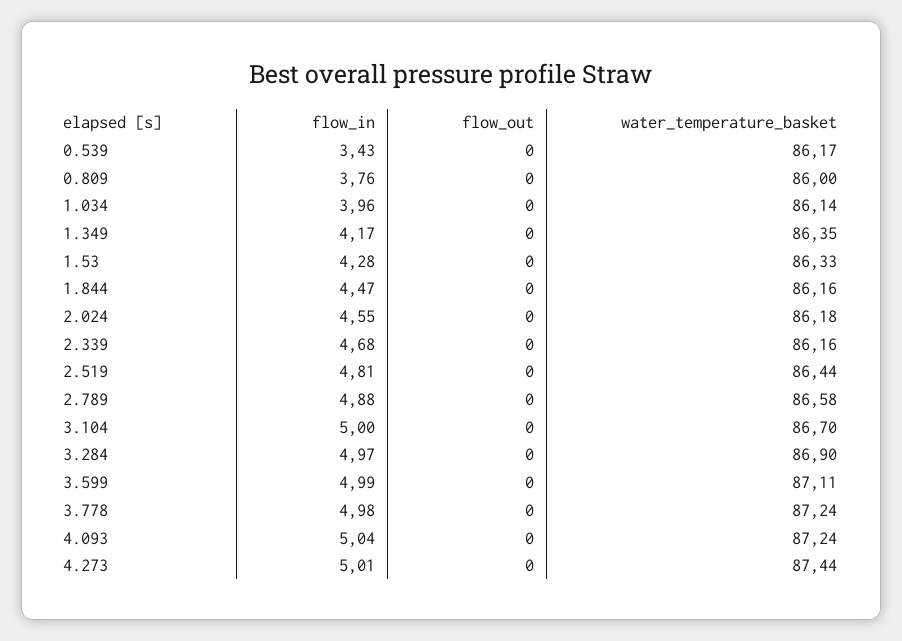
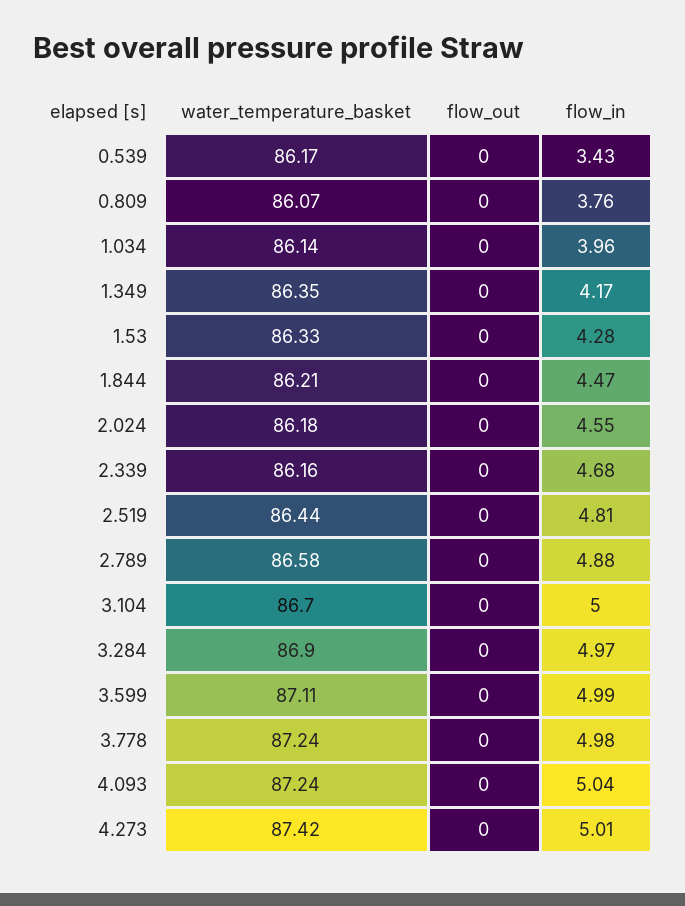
  {
    "flow_in": {
      "0.539": 3.43,
      "0.809": 3.76,
      "1.034": 3.96,
      "1.349": 4.17,
      "1.53": 4.28,
      "1.844": 4.47,
      "2.024": 4.55,
      "2.339": 4.68,
      "2.519": 4.81,
      "2.789": 4.88,
      "3.104": 5,
      "3.284": 4.97,
      "3.599": 4.99,
      "3.778": 4.98,
      "4.093": 5.04,
      "4.273": 5.01
    },
    "flow_out": {
      "0.539": 0,
      "0.809": 0,
      "1.034": 0,
      "1.349": 0,
      "1.53": 0,
      "1.844": 0,
      "2.024": 0,
      "2.339": 0,
      "2.519": 0,
      "2.789": 0,
      "3.104": 0,
      "3.284": 0,
      "3.599": 0,
      "3.778": 0,
      "4.093": 0,
      "4.273": 0
    },
    "water_temperature_basket": {
      "0.539": 86.17,
-     "0.809": 86,
+     "0.809": 86.07,
      "1.034": 86.14,
      "1.349": 86.35,
      "1.53": 86.33,
-     "1.844": 86.16,
+     "1.844": 86.21,
      "2.024": 86.18,
      "2.339": 86.16,
      "2.519": 86.44,
      "2.789": 86.58,
      "3.104": 86.7,
      "3.284": 86.9,
      "3.599": 87.11,
      "3.778": 87.24,
      "4.093": 87.24,
-     "4.273": 87.44
+     "4.273": 87.42
    }
  }

